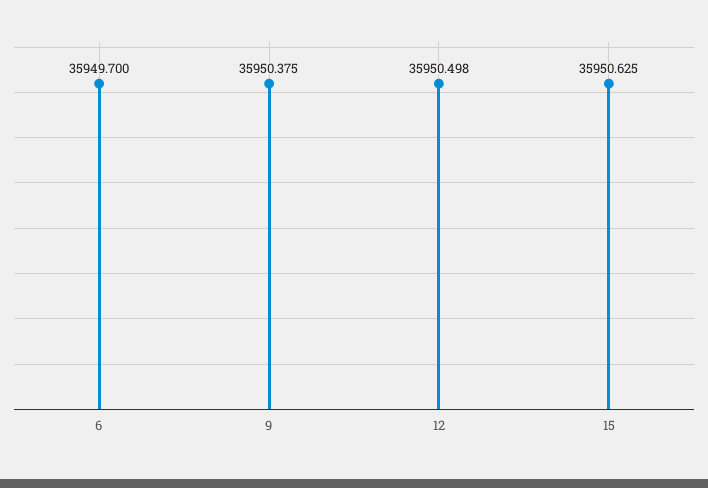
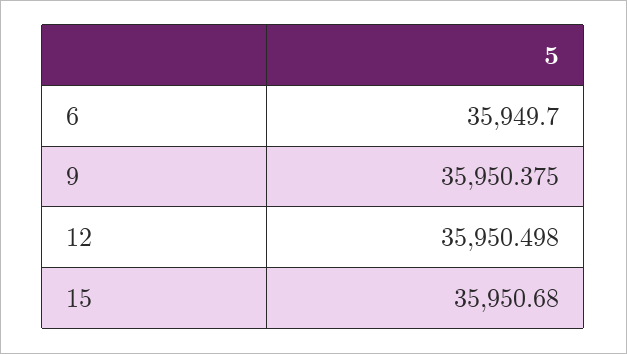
  {
    "6": 35949.7,
    "9": 35950.375,
    "12": 35950.498,
-   "15": 35950.625
+   "15": 35950.68
  }

